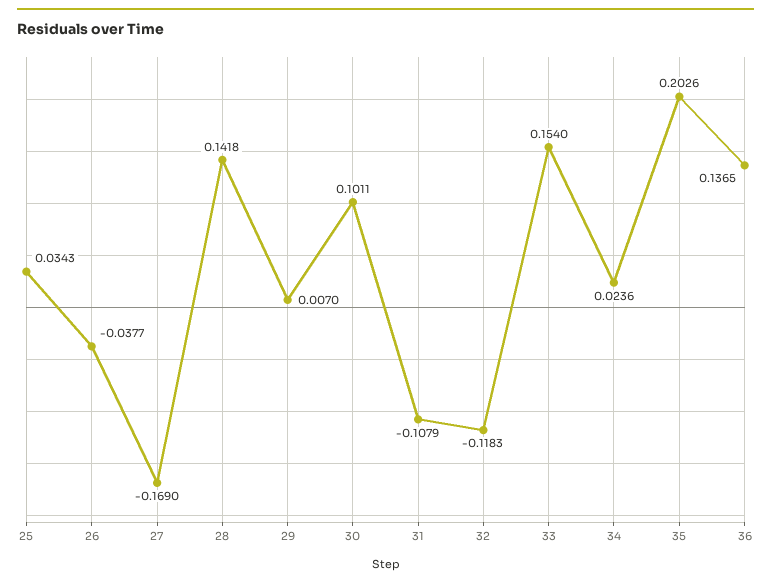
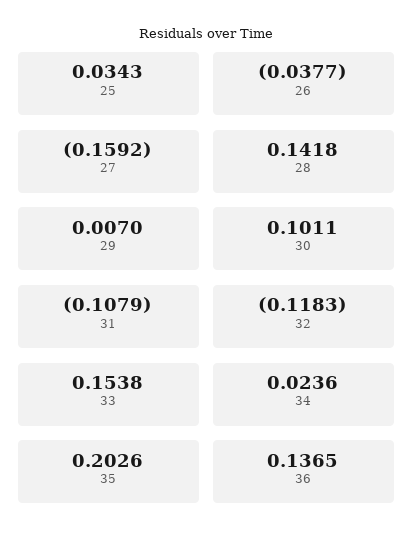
  {
    "25": 0.0343,
    "26": -0.0377,
-   "27": -0.169,
+   "27": -0.1592,
    "28": 0.1418,
    "29": 0.007,
    "30": 0.1011,
    "31": -0.1079,
    "32": -0.1183,
-   "33": 0.154,
+   "33": 0.1538,
    "34": 0.0236,
    "35": 0.2026,
    "36": 0.1365
  }

